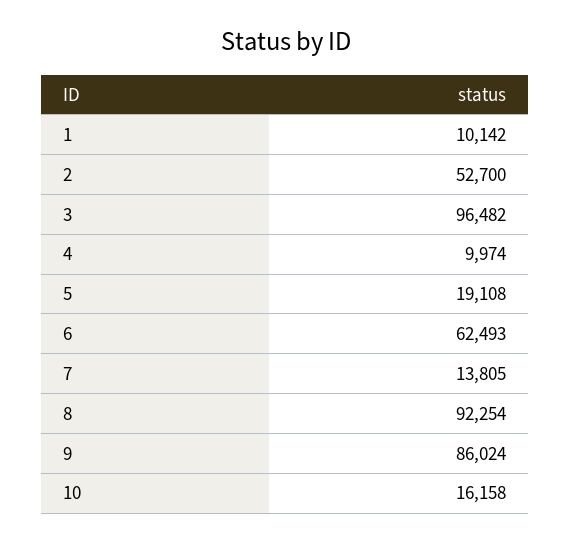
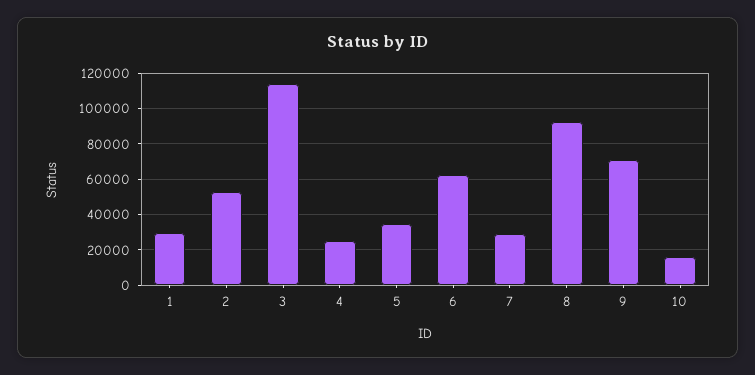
  {
-   "1": 10142,
+   "1": 30000,
    "2": 52700,
-   "3": 96482,
+   "3": 115000,
-   "4": 9974,
+   "4": 25000,
-   "5": 19108,
+   "5": 35000,
    "6": 62493,
-   "7": 13805,
+   "7": 30000,
    "8": 92254,
-   "9": 86024,
+   "9": 70000,
    "10": 16158
  }

